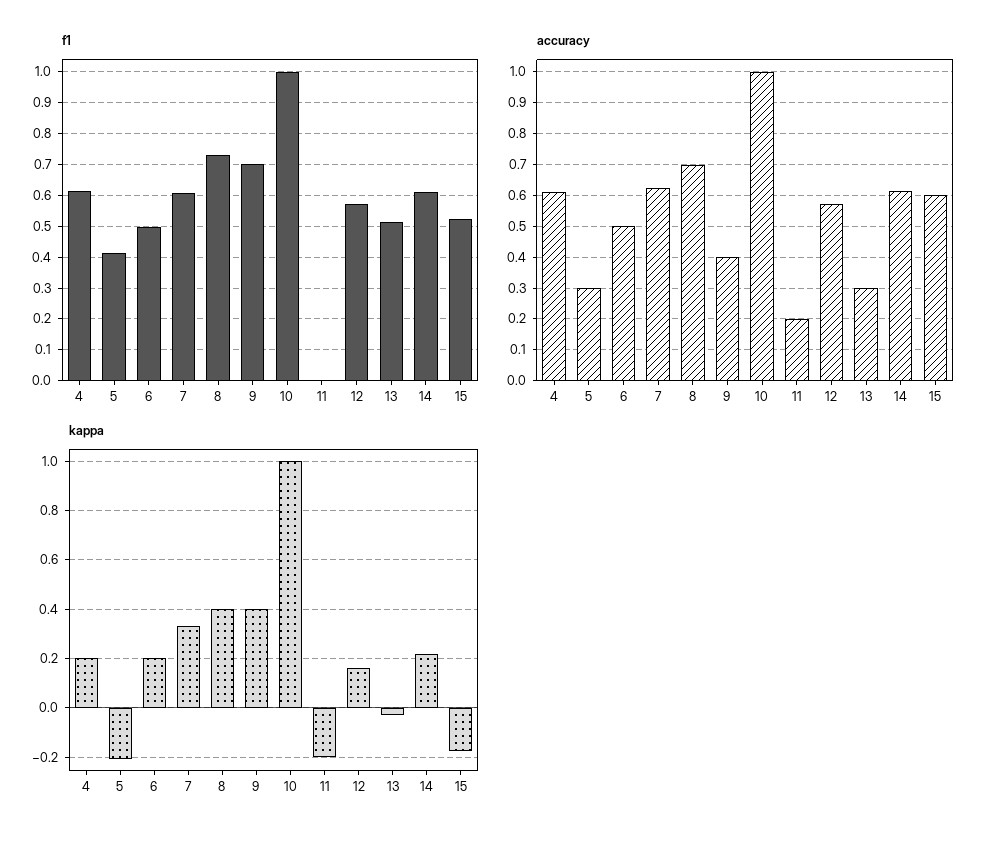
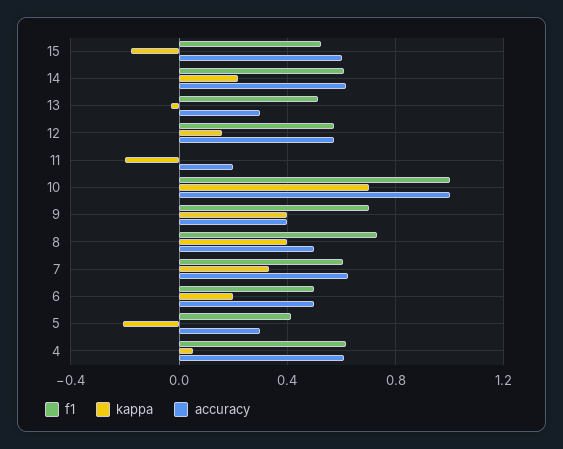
  {
    "f1": {
      "4": 0.62,
      "5": 0.42,
      "6": 0.5,
      "7": 0.6,
      "8": 0.74,
      "9": 0.7,
      "10": 1,
      "11": 0,
      "12": 0.58,
      "13": 0.52,
      "14": 0.62,
      "15": 0.52
    },
    "accuracy": {
      "4": 0.62,
      "5": 0.3,
      "6": 0.5,
      "7": 0.62,
-     "8": 0.7,
+     "8": 0.5,
      "9": 0.4,
      "10": 1,
      "11": 0.2,
      "12": 0.58,
      "13": 0.3,
      "14": 0.62,
      "15": 0.6
    },
    "kappa": {
-     "4": 0.2,
+     "4": 0.05,
      "5": -0.2,
      "6": 0.2,
      "7": 0.325,
      "8": 0.4,
      "9": 0.4,
-     "10": 1,
+     "10": 0.7,
      "11": -0.2,
      "12": 0.15,
      "13": -0.025,
      "14": 0.225,
      "15": -0.175
    }
  }

